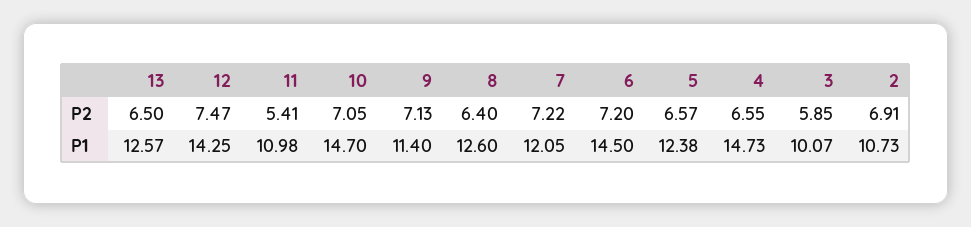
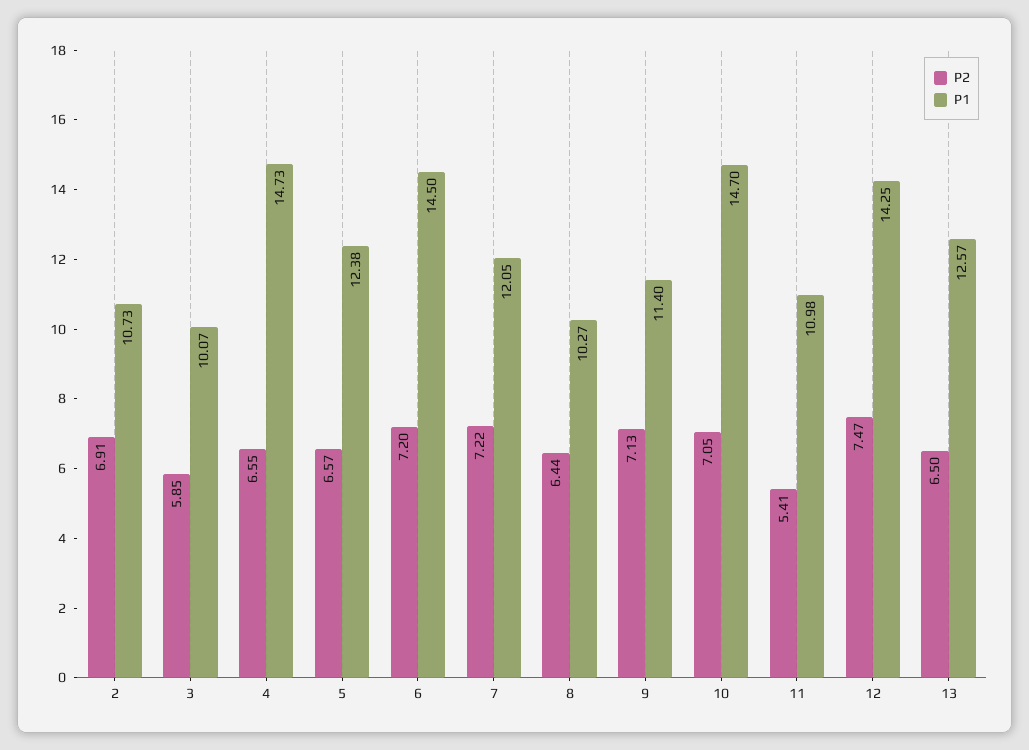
  {
    "P2": {
      "13": 6.5,
      "12": 7.47,
      "11": 5.41,
      "10": 7.05,
      "9": 7.13,
-     "8": 6.4,
+     "8": 6.44,
      "7": 7.22,
      "6": 7.2,
      "5": 6.57,
      "4": 6.55,
      "3": 5.85,
      "2": 6.91
    },
    "P1": {
      "13": 12.57,
      "12": 14.25,
      "11": 10.98,
      "10": 14.7,
      "9": 11.4,
-     "8": 12.6,
+     "8": 10.27,
      "7": 12.05,
      "6": 14.5,
      "5": 12.38,
      "4": 14.73,
      "3": 10.07,
      "2": 10.73
    }
  }

